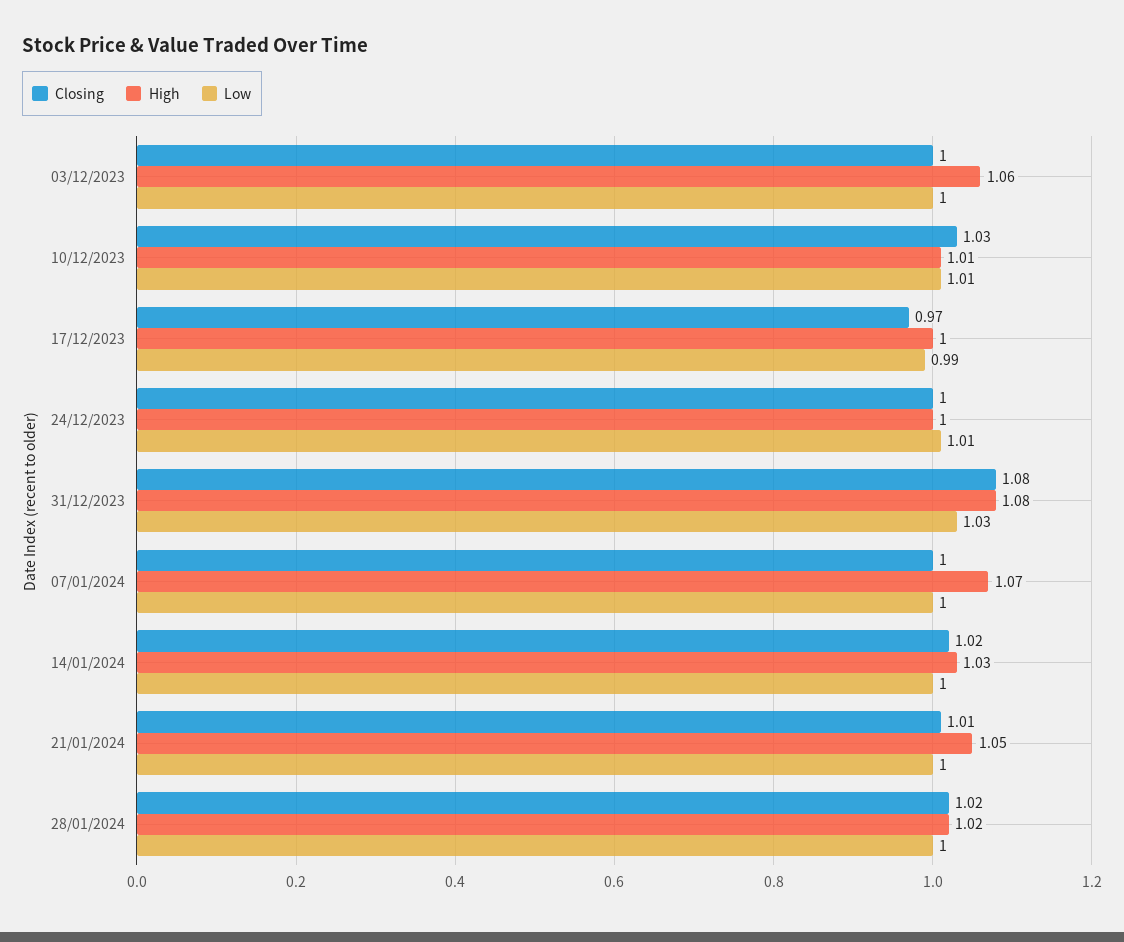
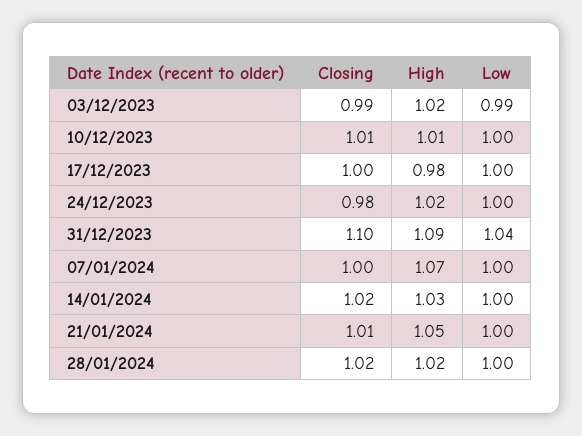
  {
    "Closing": {
-     "03/12/2023": 1,
+     "03/12/2023": 0.99,
-     "10/12/2023": 1.03,
+     "10/12/2023": 1.01,
-     "17/12/2023": 0.97,
+     "17/12/2023": 1,
-     "24/12/2023": 1,
+     "24/12/2023": 0.98,
-     "31/12/2023": 1.08,
+     "31/12/2023": 1.1,
      "07/01/2024": 1,
      "14/01/2024": 1.02,
      "21/01/2024": 1.01,
      "28/01/2024": 1.02
    },
    "High": {
-     "03/12/2023": 1.06,
+     "03/12/2023": 1.02,
      "10/12/2023": 1.01,
-     "17/12/2023": 1,
+     "17/12/2023": 0.98,
-     "24/12/2023": 1,
+     "24/12/2023": 1.02,
-     "31/12/2023": 1.08,
+     "31/12/2023": 1.09,
      "07/01/2024": 1.07,
      "14/01/2024": 1.03,
      "21/01/2024": 1.05,
      "28/01/2024": 1.02
    },
    "Low": {
-     "03/12/2023": 1,
+     "03/12/2023": 0.99,
-     "10/12/2023": 1.01,
+     "10/12/2023": 1,
-     "17/12/2023": 0.99,
+     "17/12/2023": 1,
-     "24/12/2023": 1.01,
+     "24/12/2023": 1,
-     "31/12/2023": 1.03,
+     "31/12/2023": 1.04,
      "07/01/2024": 1,
      "14/01/2024": 1,
      "21/01/2024": 1,
      "28/01/2024": 1
    }
  }

